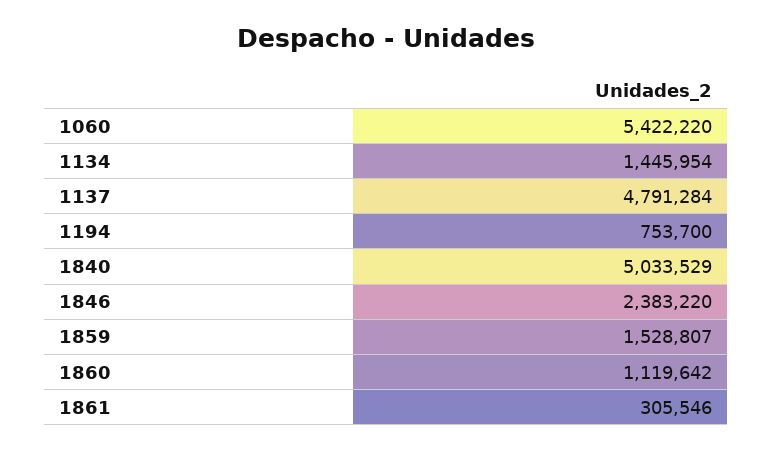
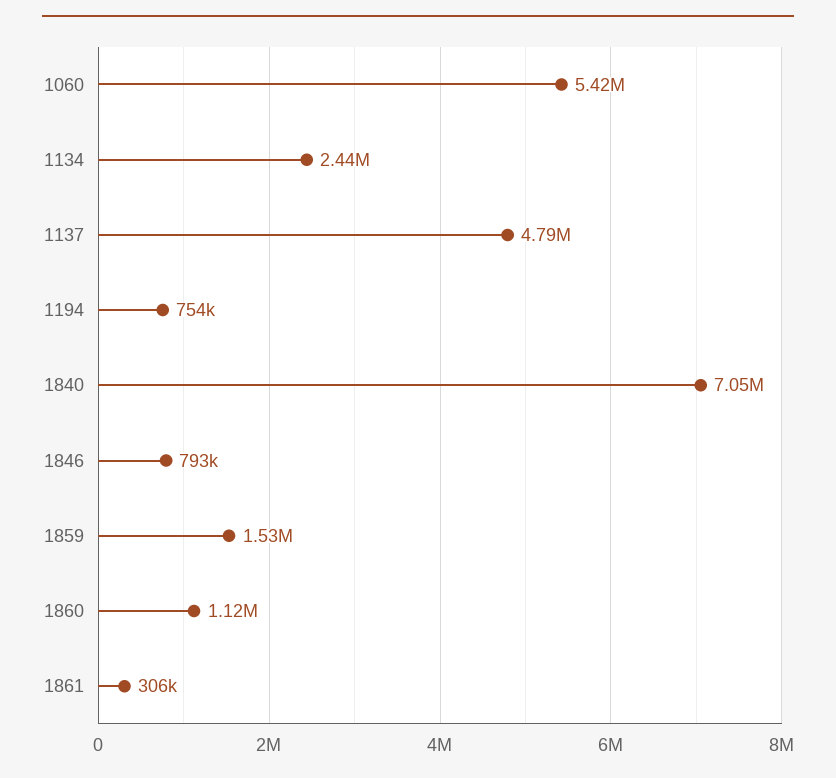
  {
    "1060": 5422220,
-   "1134": 1445954,
+   "1134": 2440000,
    "1137": 4791284,
    "1194": 753700,
-   "1840": 5033529,
+   "1840": 7050000,
-   "1846": 2383220,
+   "1846": 793000,
    "1859": 1528807,
    "1860": 1119642,
    "1861": 305546
  }

